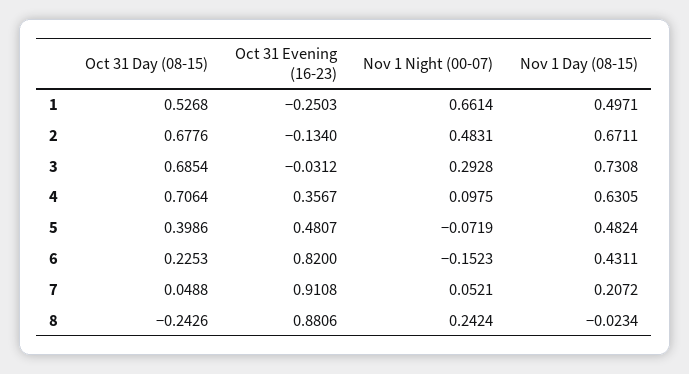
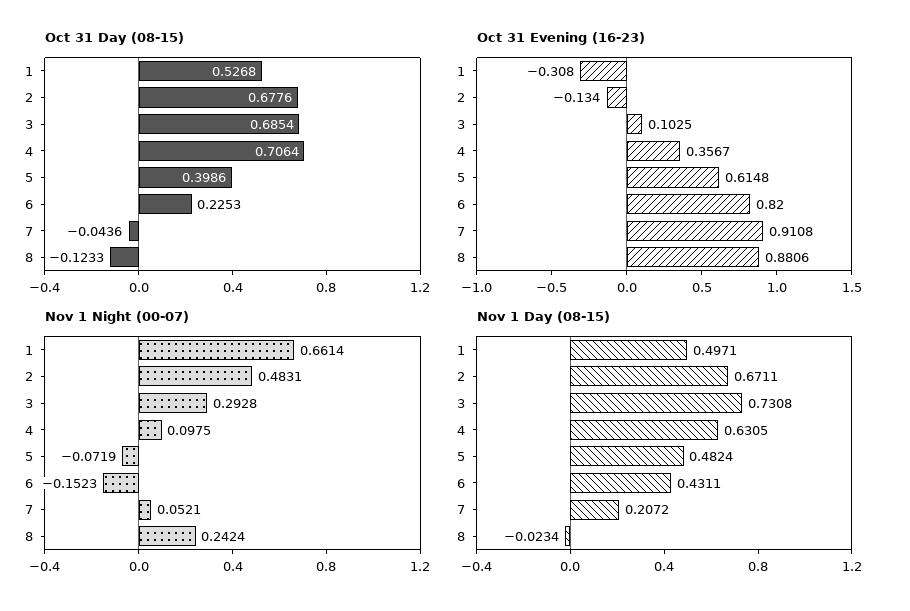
  {
    "Oct 31 Day (08-15)": {
      "1": 0.5268,
      "2": 0.6776,
      "3": 0.6854,
      "4": 0.7064,
      "5": 0.3986,
      "6": 0.2253,
-     "7": 0.0488,
+     "7": -0.0436,
-     "8": -0.2426
+     "8": -0.1233
    },
    "Oct 31 Evening (16-23)": {
-     "1": -0.2503,
+     "1": -0.308,
      "2": -0.134,
-     "3": -0.0312,
+     "3": 0.1025,
      "4": 0.3567,
-     "5": 0.4807,
+     "5": 0.6148,
      "6": 0.82,
      "7": 0.9108,
      "8": 0.8806
    },
    "Nov 1 Night (00-07)": {
      "1": 0.6614,
      "2": 0.4831,
      "3": 0.2928,
      "4": 0.0975,
      "5": -0.0719,
      "6": -0.1523,
      "7": 0.0521,
      "8": 0.2424
    },
    "Nov 1 Day (08-15)": {
      "1": 0.4971,
      "2": 0.6711,
      "3": 0.7308,
      "4": 0.6305,
      "5": 0.4824,
      "6": 0.4311,
      "7": 0.2072,
      "8": -0.0234
    }
  }

